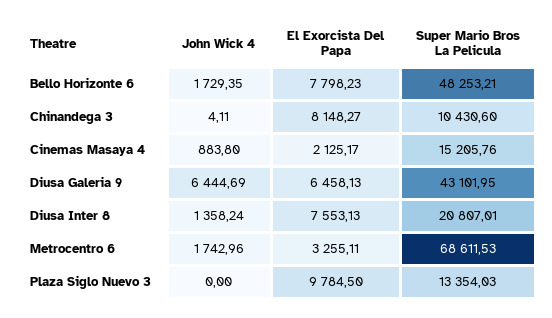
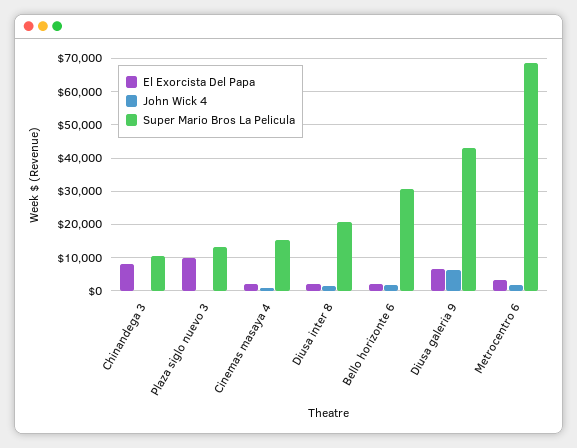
  {
    "John Wick 4": {
      "Bello Horizonte 6": 1729.35,
      "Chinandega 3": 4.11,
      "Cinemas Masaya 4": 883.8,
      "Diusa Galeria 9": 6444.69,
      "Diusa Inter 8": 1358.24,
      "Metrocentro 6": 1742.96,
      "Plaza Siglo Nuevo 3": 0
    },
    "El Exorcista Del Papa": {
-     "Bello Horizonte 6": 7798.23,
+     "Bello Horizonte 6": 2000,
      "Chinandega 3": 8148.27,
      "Cinemas Masaya 4": 2125.17,
      "Diusa Galeria 9": 6458.13,
-     "Diusa Inter 8": 7553.13,
+     "Diusa Inter 8": 2000,
      "Metrocentro 6": 3255.11,
      "Plaza Siglo Nuevo 3": 9784.5
    },
    "Super Mario Bros La Pelicula": {
-     "Bello Horizonte 6": 48253.21,
+     "Bello Horizonte 6": 30000,
      "Chinandega 3": 10430.6,
      "Cinemas Masaya 4": 15205.76,
      "Diusa Galeria 9": 43101.95,
      "Diusa Inter 8": 20807.01,
      "Metrocentro 6": 68611.53,
      "Plaza Siglo Nuevo 3": 13354.03
    }
  }

